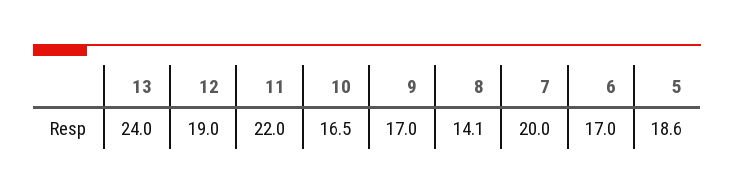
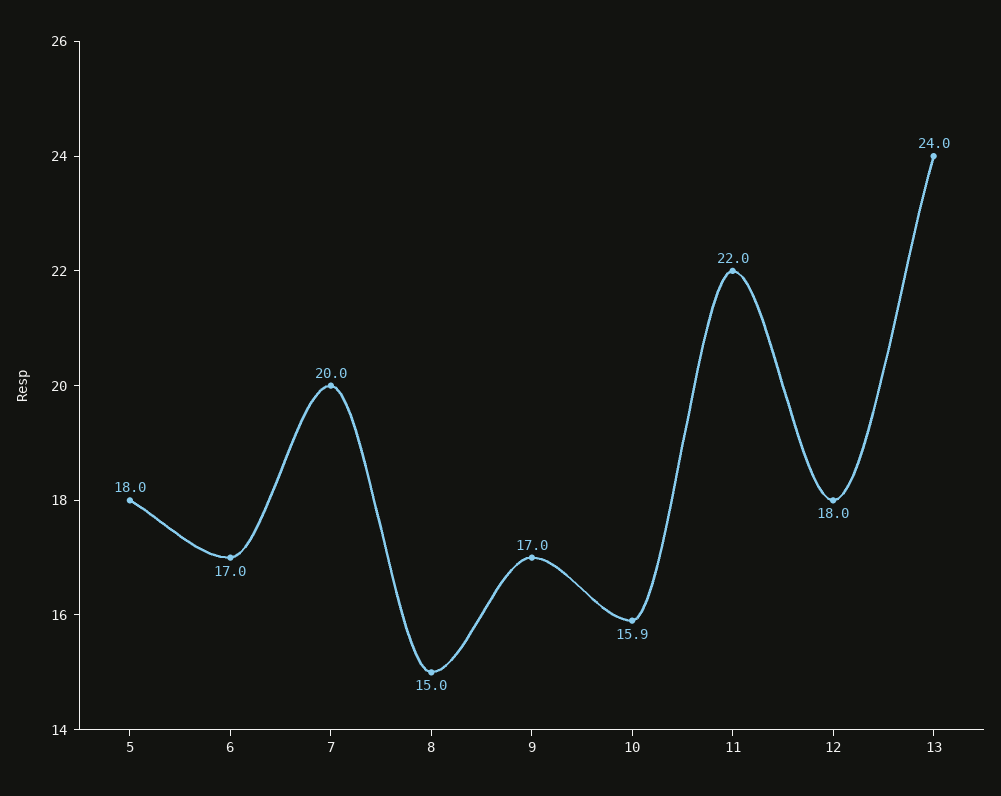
  {
    "13": 24,
-   "12": 19,
+   "12": 18,
    "11": 22,
-   "10": 16.5,
+   "10": 15.9,
    "9": 17,
-   "8": 14.1,
+   "8": 15,
    "7": 20,
    "6": 17,
-   "5": 18.6
+   "5": 18
  }

